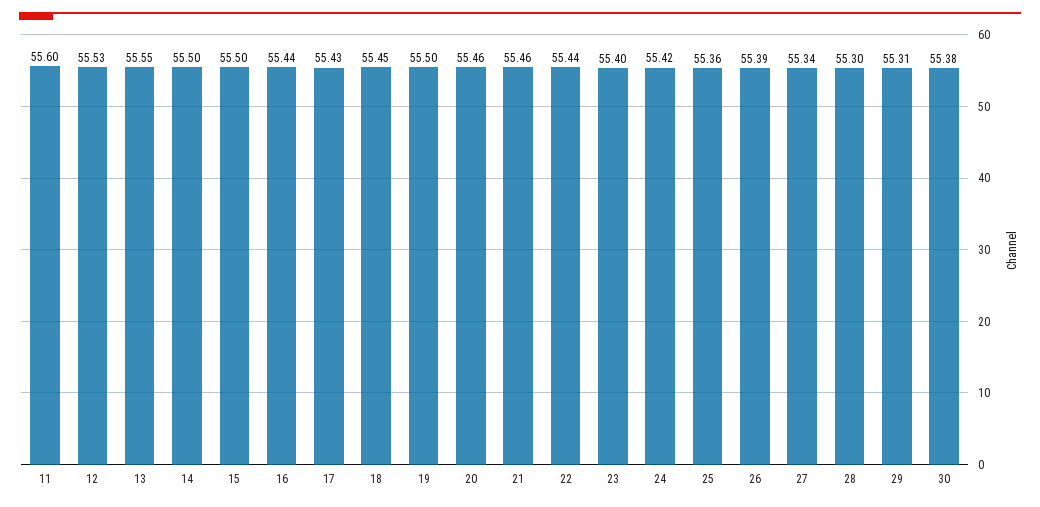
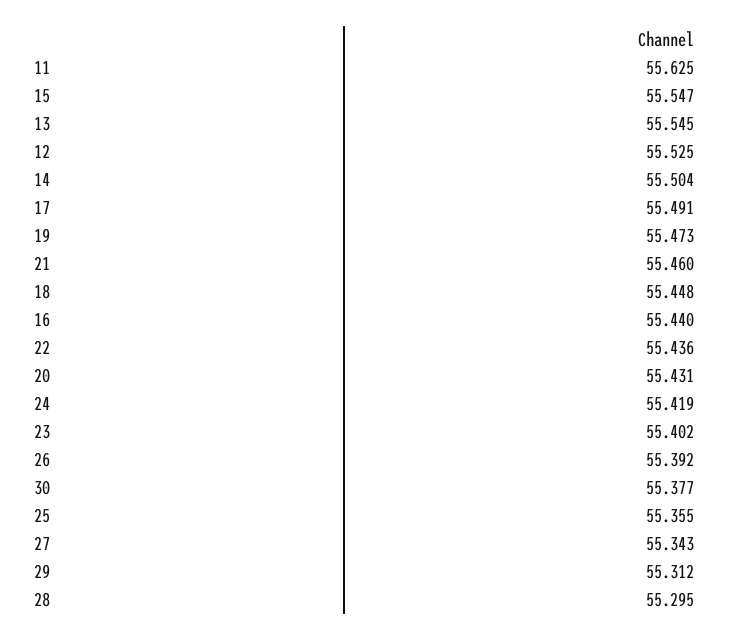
  {
-   "11": 55.6,
+   "11": 55.625,
    "12": 55.525,
    "13": 55.545,
    "14": 55.504,
-   "15": 55.5,
+   "15": 55.547,
    "16": 55.44,
-   "17": 55.43,
+   "17": 55.491,
    "18": 55.448,
-   "19": 55.5,
+   "19": 55.473,
-   "20": 55.46,
+   "20": 55.431,
    "21": 55.46,
    "22": 55.436,
    "23": 55.402,
    "24": 55.419,
    "25": 55.355,
    "26": 55.392,
    "27": 55.343,
    "28": 55.295,
    "29": 55.312,
    "30": 55.377
  }

